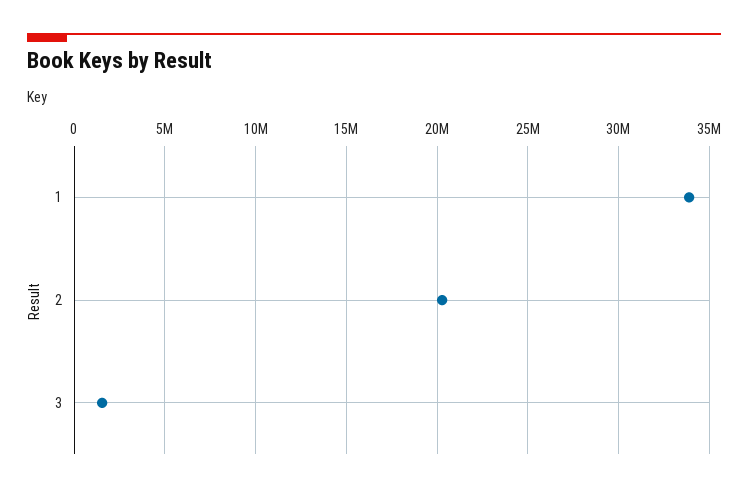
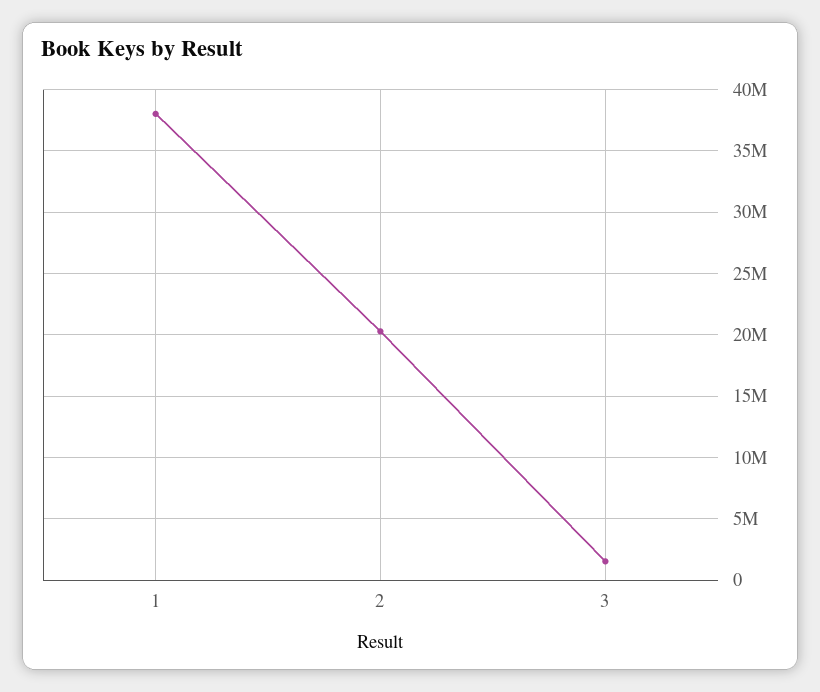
  {
-   "1": 34000000,
+   "1": 38000000,
    "2": 20500000,
    "3": 1500000
  }

